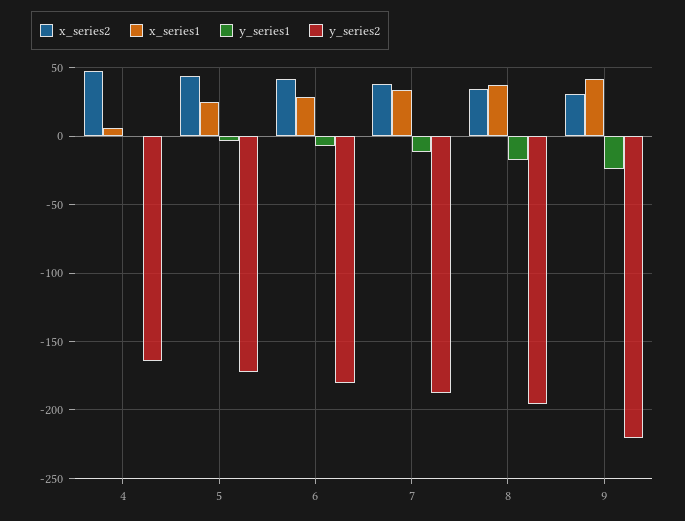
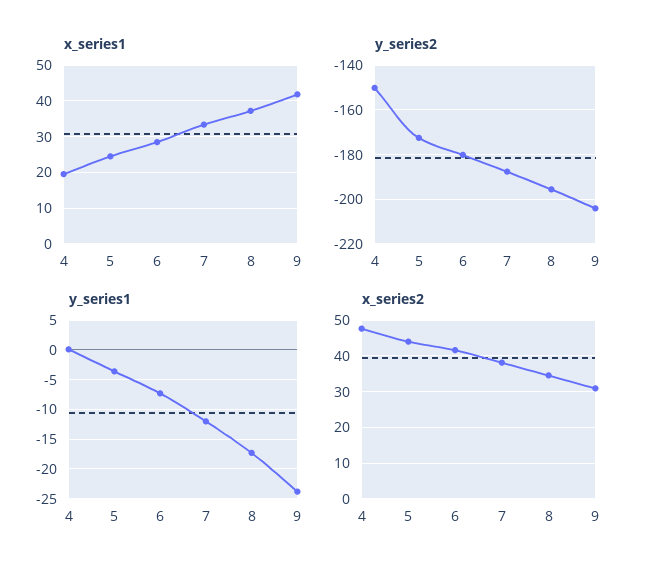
  {
    "x_series2": {
      "4": 48,
      "5": 44,
      "6": 42,
      "7": 38,
      "8": 34,
      "9": 30
    },
    "x_series1": {
-     "4": 5,
+     "4": 20,
      "5": 24,
      "6": 28,
      "7": 34,
      "8": 38,
      "9": 42
    },
    "y_series1": {
      "4": 0,
      "5": -2.5,
      "6": -7.5,
      "7": -12.5,
      "8": -17.5,
      "9": -25
    },
    "y_series2": {
-     "4": -165,
+     "4": -150,
      "5": -175,
      "6": -180,
      "7": -190,
      "8": -195,
-     "9": -220
+     "9": -205
    }
  }

